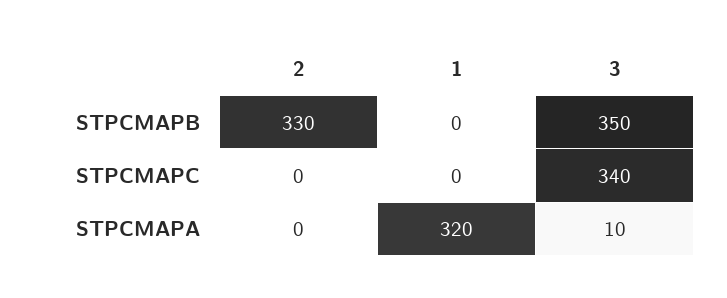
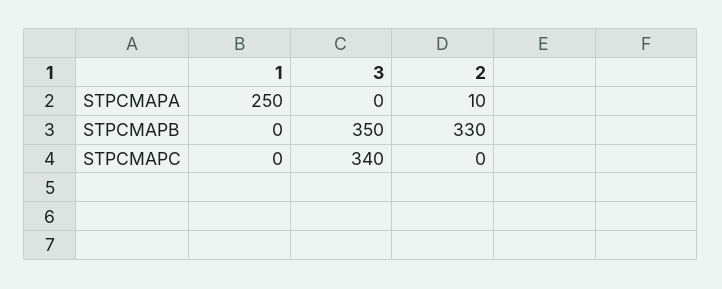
  {
    "2": {
      "STPCMAPB": 330,
      "STPCMAPC": 0,
-     "STPCMAPA": 0
+     "STPCMAPA": 10
    },
    "1": {
      "STPCMAPB": 0,
      "STPCMAPC": 0,
-     "STPCMAPA": 320
+     "STPCMAPA": 250
    },
    "3": {
      "STPCMAPB": 350,
      "STPCMAPC": 340,
-     "STPCMAPA": 10
+     "STPCMAPA": 0
    }
  }

